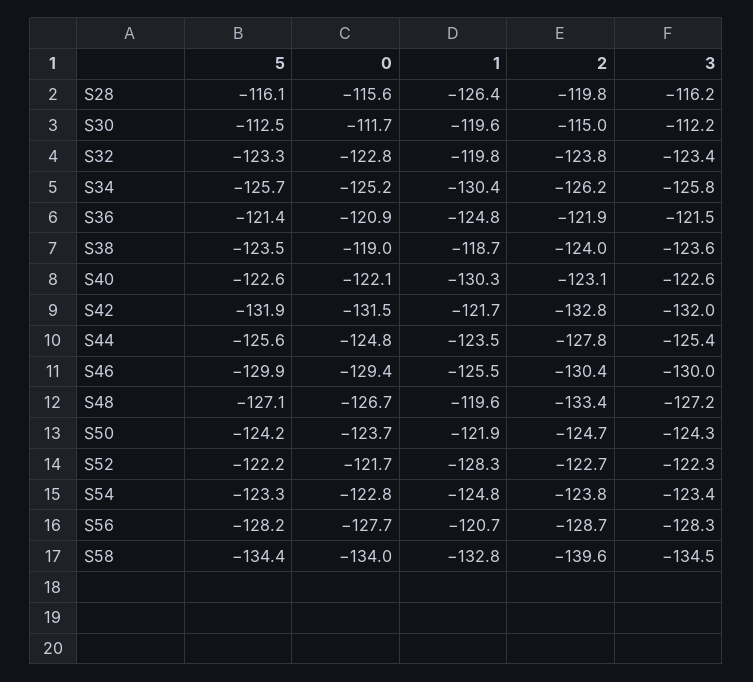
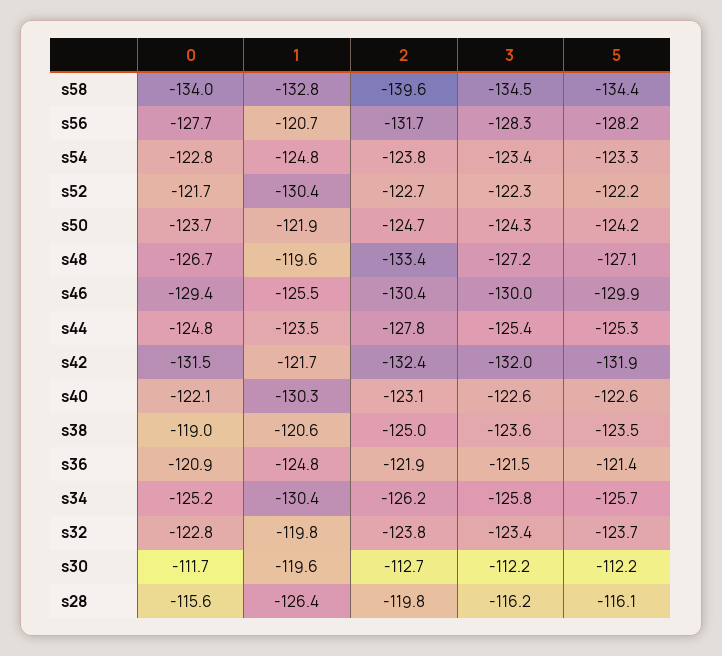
  {
    "5": {
      "S28": -116.1,
-     "S30": -112.5,
+     "S30": -112.2,
-     "S32": -123.3,
+     "S32": -123.7,
      "S34": -125.7,
      "S36": -121.4,
      "S38": -123.5,
      "S40": -122.6,
      "S42": -131.9,
-     "S44": -125.6,
+     "S44": -125.3,
      "S46": -129.9,
      "S48": -127.1,
      "S50": -124.2,
      "S52": -122.2,
      "S54": -123.3,
      "S56": -128.2,
      "S58": -134.4
    },
    "0": {
      "S28": -115.6,
      "S30": -111.7,
      "S32": -122.8,
      "S34": -125.2,
      "S36": -120.9,
      "S38": -119,
      "S40": -122.1,
      "S42": -131.5,
      "S44": -124.8,
      "S46": -129.4,
      "S48": -126.7,
      "S50": -123.7,
      "S52": -121.7,
      "S54": -122.8,
      "S56": -127.7,
      "S58": -134
    },
    "1": {
      "S28": -126.4,
      "S30": -119.6,
      "S32": -119.8,
      "S34": -130.4,
      "S36": -124.8,
-     "S38": -118.7,
+     "S38": -120.6,
      "S40": -130.3,
      "S42": -121.7,
      "S44": -123.5,
      "S46": -125.5,
      "S48": -119.6,
      "S50": -121.9,
-     "S52": -128.3,
+     "S52": -130.4,
      "S54": -124.8,
      "S56": -120.7,
      "S58": -132.8
    },
    "2": {
      "S28": -119.8,
-     "S30": -115,
+     "S30": -112.7,
      "S32": -123.8,
      "S34": -126.2,
      "S36": -121.9,
-     "S38": -124,
+     "S38": -125,
      "S40": -123.1,
-     "S42": -132.8,
+     "S42": -132.4,
      "S44": -127.8,
      "S46": -130.4,
      "S48": -133.4,
      "S50": -124.7,
      "S52": -122.7,
      "S54": -123.8,
-     "S56": -128.7,
+     "S56": -131.7,
      "S58": -139.6
    },
    "3": {
      "S28": -116.2,
      "S30": -112.2,
      "S32": -123.4,
      "S34": -125.8,
      "S36": -121.5,
      "S38": -123.6,
      "S40": -122.6,
      "S42": -132,
      "S44": -125.4,
      "S46": -130,
      "S48": -127.2,
      "S50": -124.3,
      "S52": -122.3,
      "S54": -123.4,
      "S56": -128.3,
      "S58": -134.5
    }
  }

